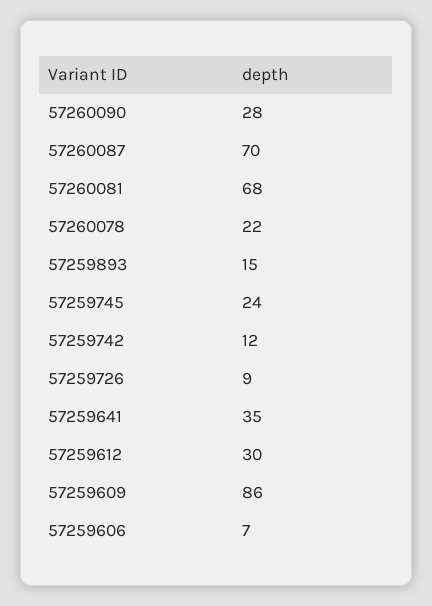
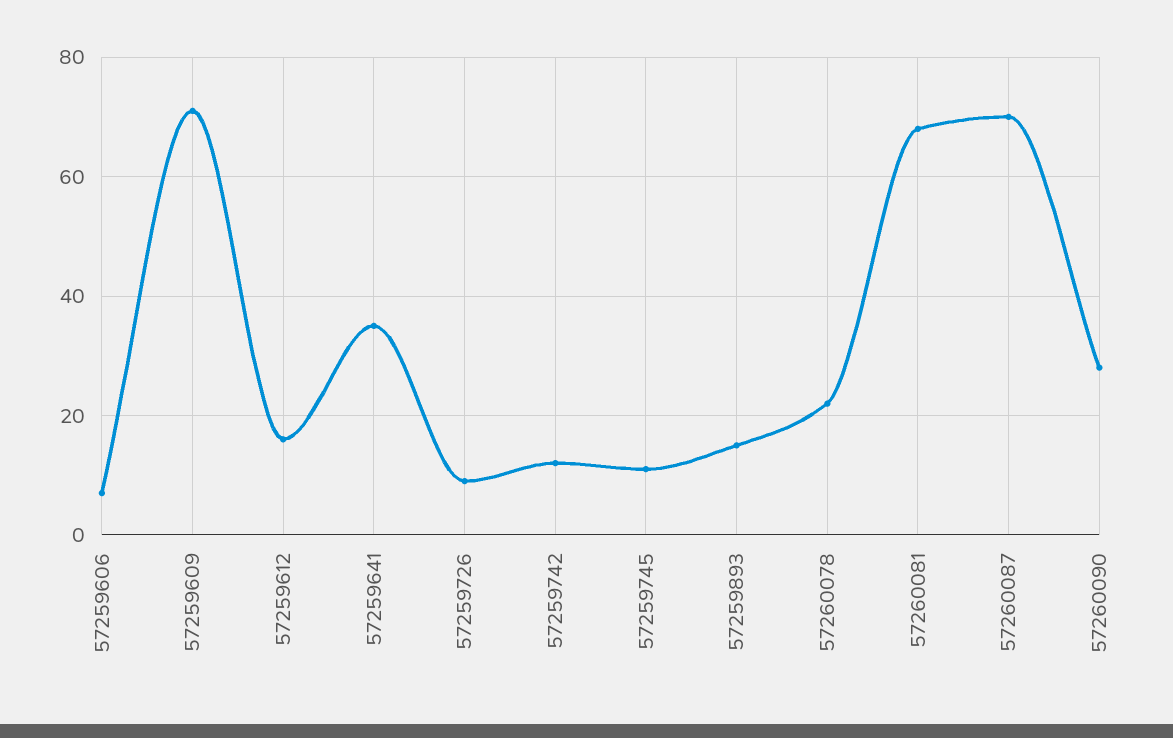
  {
    "57260090": 28,
    "57260087": 70,
    "57260081": 68,
    "57260078": 22,
    "57259893": 15,
-   "57259745": 24,
+   "57259745": 10,
    "57259742": 12,
    "57259726": 9,
    "57259641": 35,
-   "57259612": 30,
+   "57259612": 15,
-   "57259609": 86,
+   "57259609": 70,
    "57259606": 7
  }

